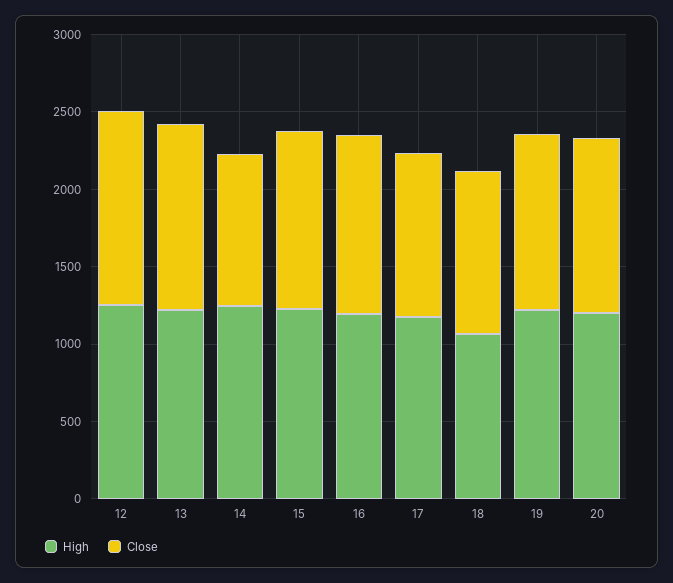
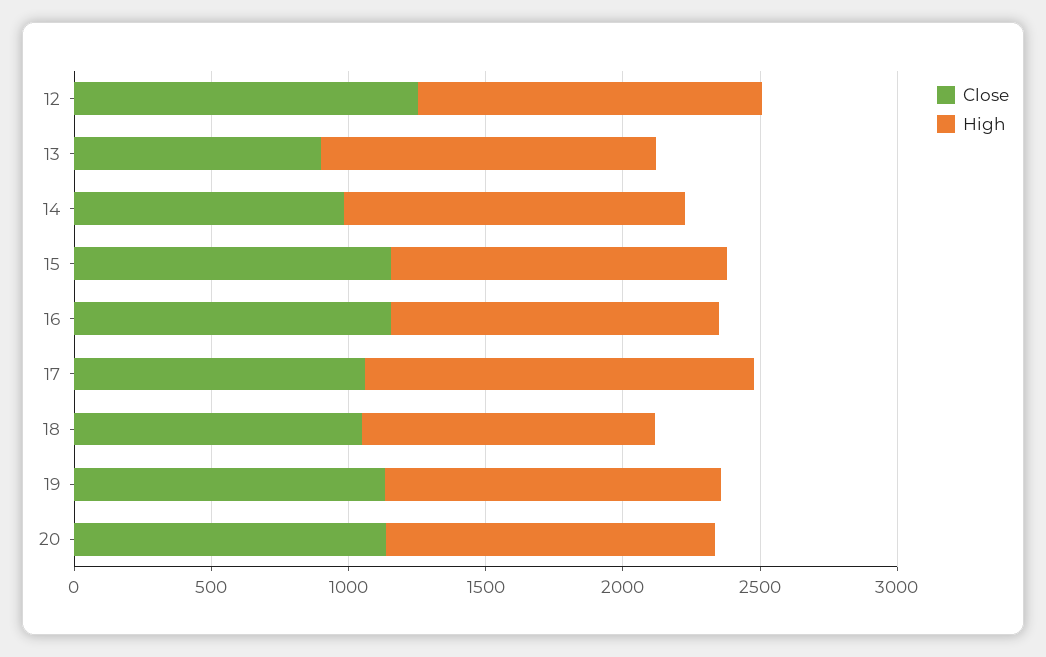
  {
    "High": {
      "12": 1300,
      "13": 1200,
      "14": 1200,
      "15": 1200,
      "16": 1200,
-     "17": 1200,
+     "17": 1400,
      "18": 1100,
      "19": 1200,
      "20": 1200
    },
    "Close": {
      "12": 1300,
-     "13": 1200,
+     "13": 900,
      "14": 1000,
      "15": 1200,
      "16": 1200,
      "17": 1100,
      "18": 1100,
      "19": 1100,
      "20": 1100
    }
  }

